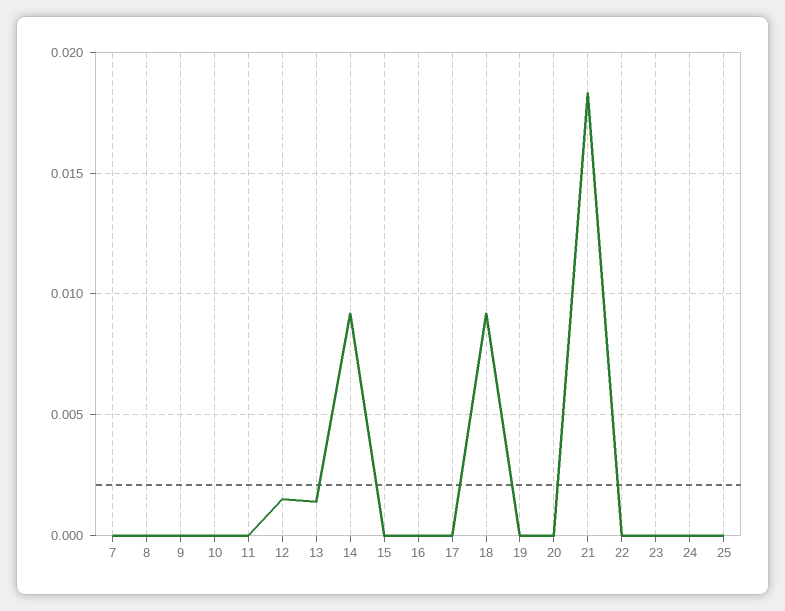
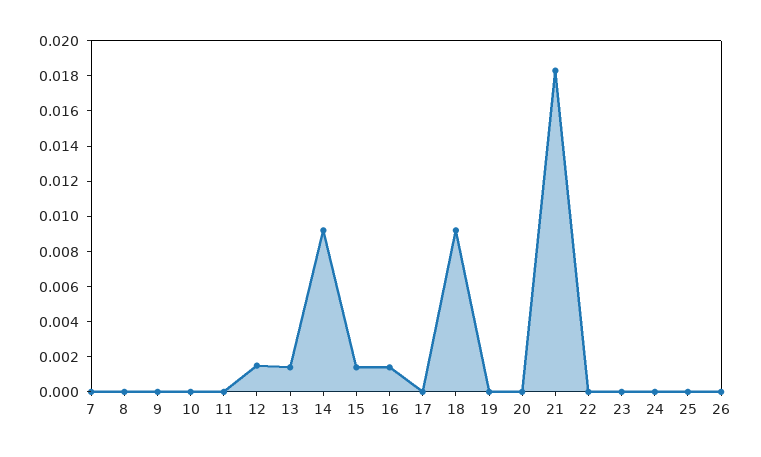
  {
    "7": 0,
    "8": 0,
    "9": 0,
    "10": 0,
    "11": 0,
    "12": 0.0015,
    "13": 0.0015,
    "14": 0.009,
-   "15": 0,
+   "15": 0.0015,
-   "16": 0,
+   "16": 0.0015,
    "17": 0,
    "18": 0.009,
    "19": 0,
    "20": 0,
    "21": 0.0185,
    "22": 0,
    "23": 0,
    "24": 0,
-   "25": 0
+   "25": 0,
+   "26": 0
  }

